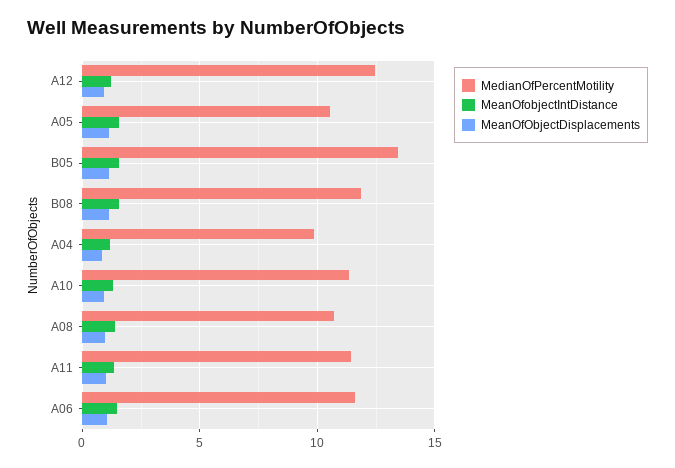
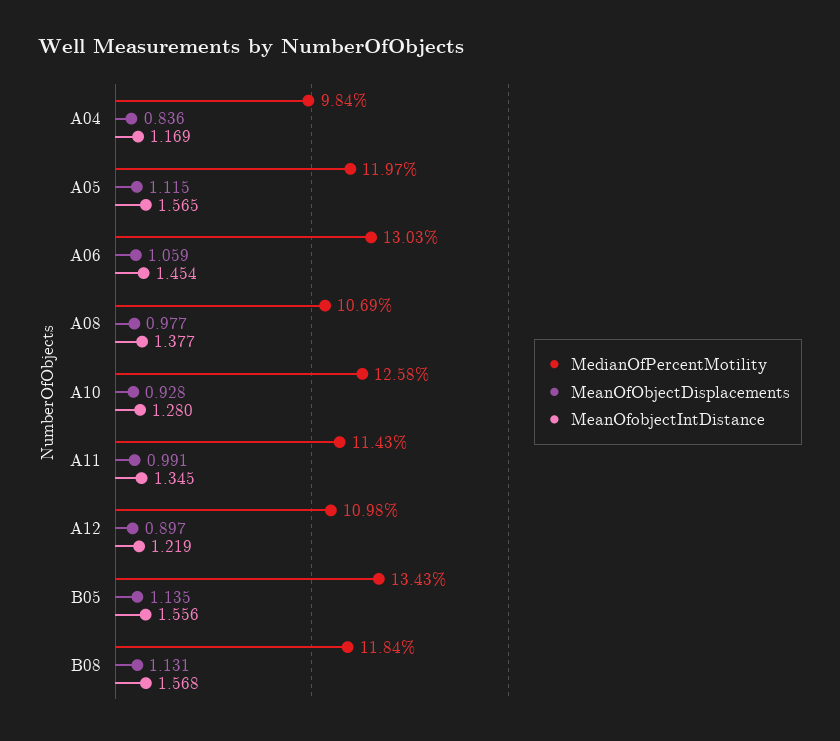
  {
    "MedianOfPercentMotility": {
-     "A12": 12.5,
+     "A12": 10.98,
-     "A05": 10.5,
+     "A05": 11.97,
      "B05": 13.43,
      "B08": 11.84,
      "A04": 9.84,
-     "A10": 11.5,
+     "A10": 12.58,
      "A08": 10.69,
      "A11": 11.43,
-     "A06": 11.5
+     "A06": 13.03
    },
    "MeanOfobjectIntDistance": {
      "A12": 1.219,
      "A05": 1.565,
      "B05": 1.556,
      "B08": 1.568,
      "A04": 1.169,
      "A10": 1.28,
      "A08": 1.377,
      "A11": 1.345,
      "A06": 1.454
    },
    "MeanOfObjectDisplacements": {
      "A12": 0.897,
      "A05": 1.115,
      "B05": 1.135,
      "B08": 1.131,
      "A04": 0.836,
      "A10": 0.928,
      "A08": 0.977,
      "A11": 0.991,
      "A06": 1.059
    }
  }

